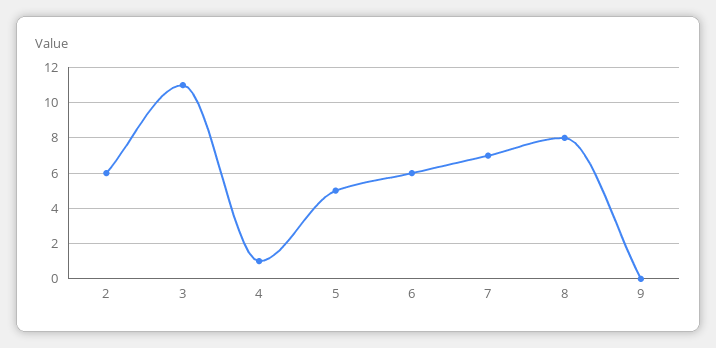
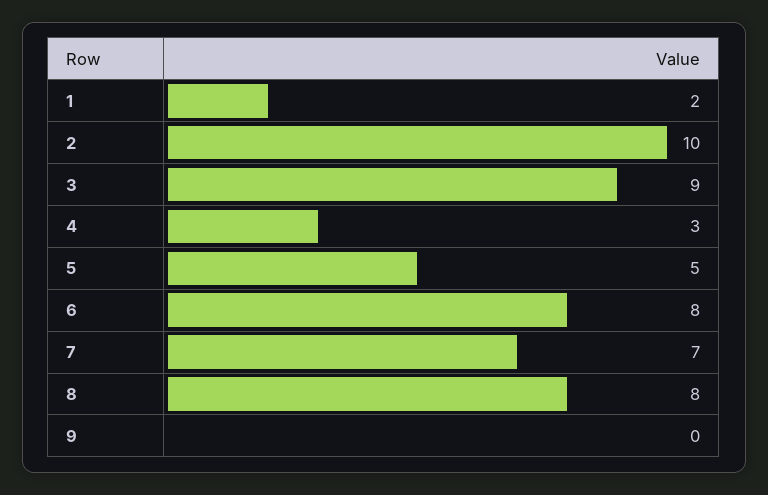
  {
-   "2": 6,
+   "2": 10,
-   "3": 11,
+   "3": 9,
-   "4": 1,
+   "4": 3,
    "5": 5,
-   "6": 6,
+   "6": 8,
    "7": 7,
    "8": 8,
-   "9": 0
+   "9": 0,
+   "1": 2
  }

